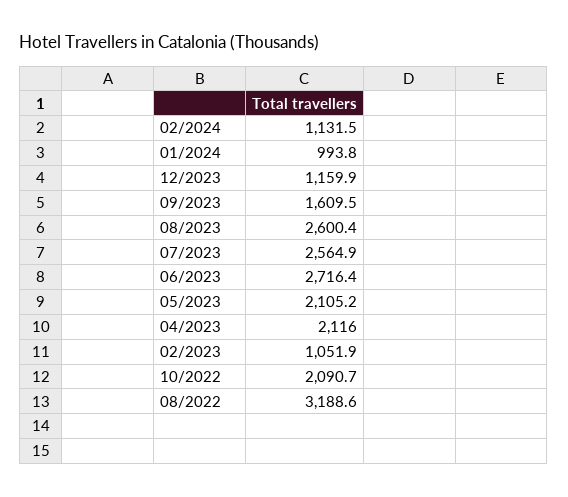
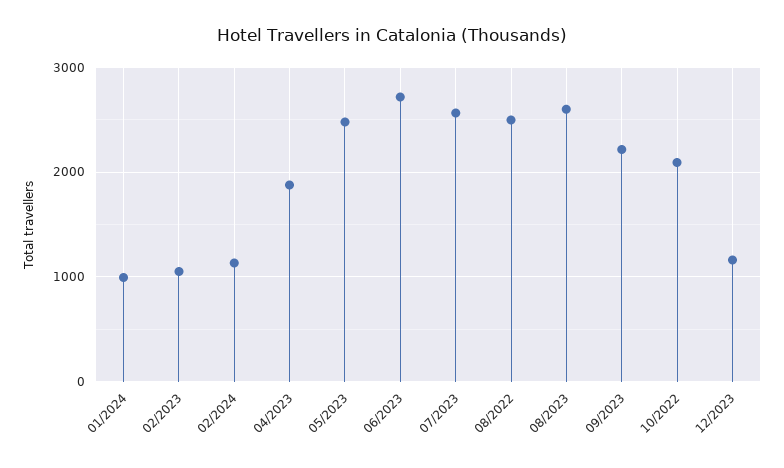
  {
    "02/2024": 1131.5,
    "01/2024": 993.8,
    "12/2023": 1159.9,
-   "09/2023": 1609.5,
+   "09/2023": 2200,
    "08/2023": 2600.4,
    "07/2023": 2564.9,
    "06/2023": 2716.4,
-   "05/2023": 2105.2,
+   "05/2023": 2500,
-   "04/2023": 2116,
+   "04/2023": 1900,
    "02/2023": 1051.9,
    "10/2022": 2090.7,
-   "08/2022": 3188.6
+   "08/2022": 2500
  }

